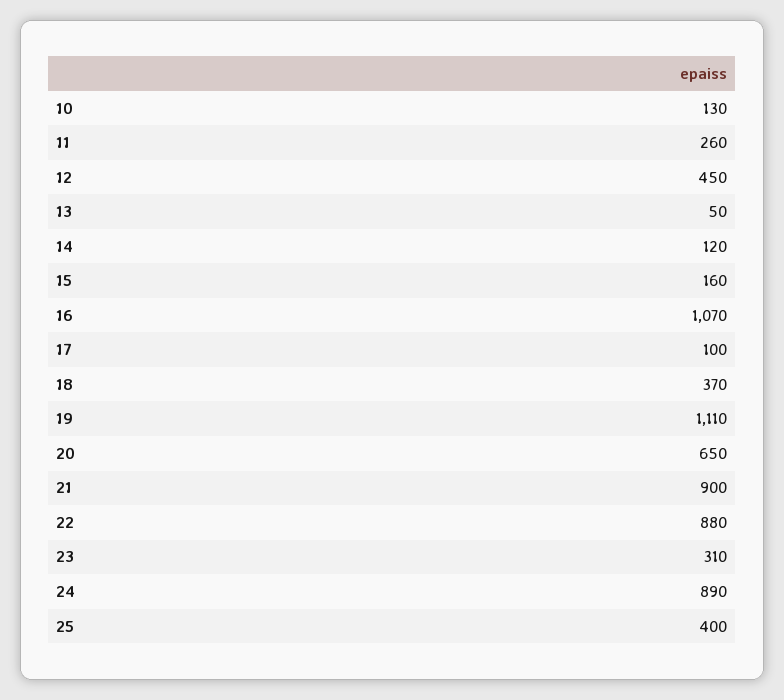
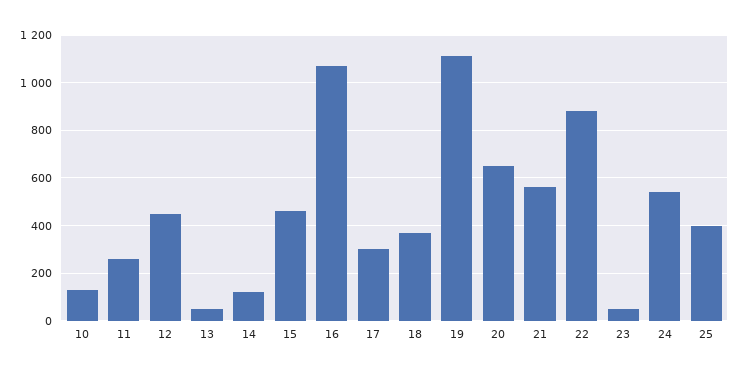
  {
    "10": 130,
    "11": 260,
    "12": 450,
    "13": 50,
    "14": 120,
-   "15": 160,
+   "15": 450,
    "16": 1070,
-   "17": 100,
+   "17": 300,
    "18": 370,
    "19": 1110,
    "20": 650,
-   "21": 900,
+   "21": 550,
    "22": 880,
-   "23": 310,
+   "23": 50,
-   "24": 890,
+   "24": 550,
    "25": 400
  }

